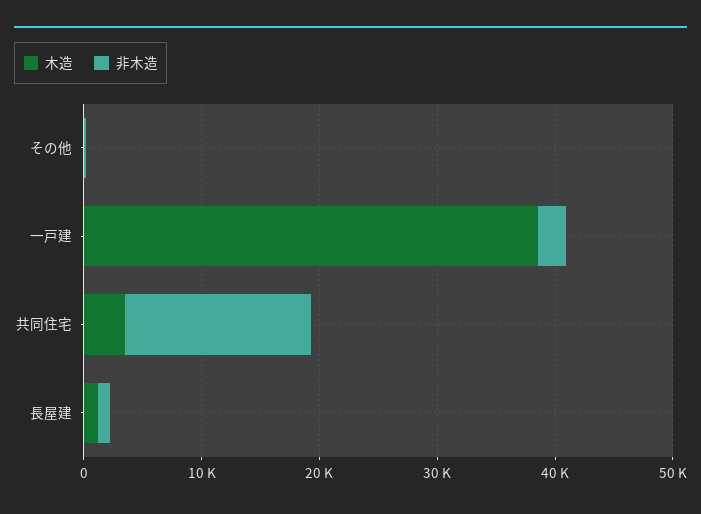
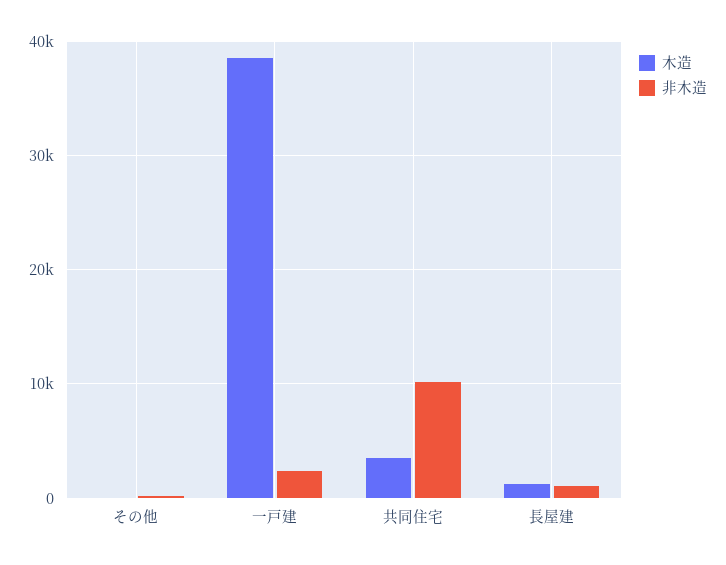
  {
    "木造": {
      "その他": 0,
      "一戸建": 39000,
      "共同住宅": 4000,
      "長屋建": 1000
    },
    "非木造": {
      "その他": 0,
      "一戸建": 2000,
-     "共同住宅": 16000,
+     "共同住宅": 10000,
      "長屋建": 1000
    }
  }

